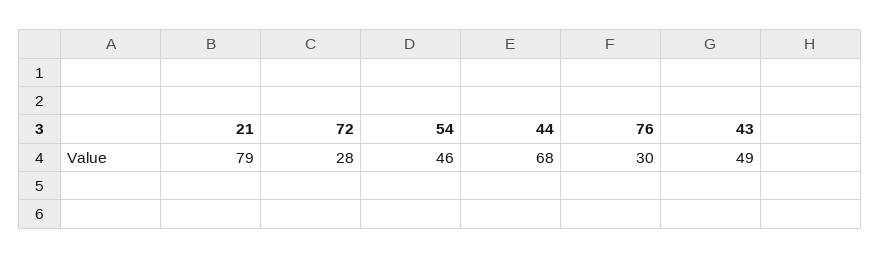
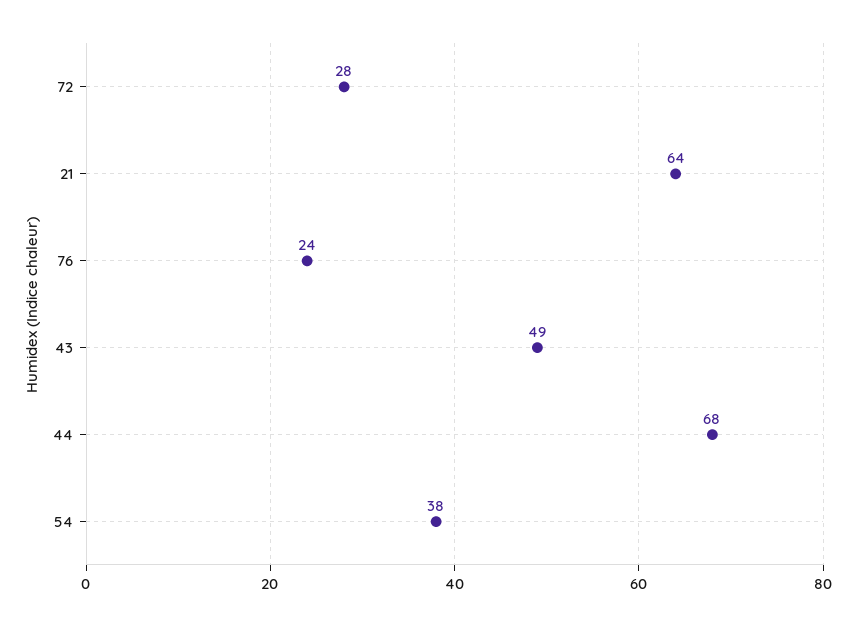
  {
-   "21": 79,
+   "21": 64,
    "72": 28,
-   "54": 46,
+   "54": 38,
    "44": 68,
-   "76": 30,
+   "76": 24,
    "43": 49
  }

